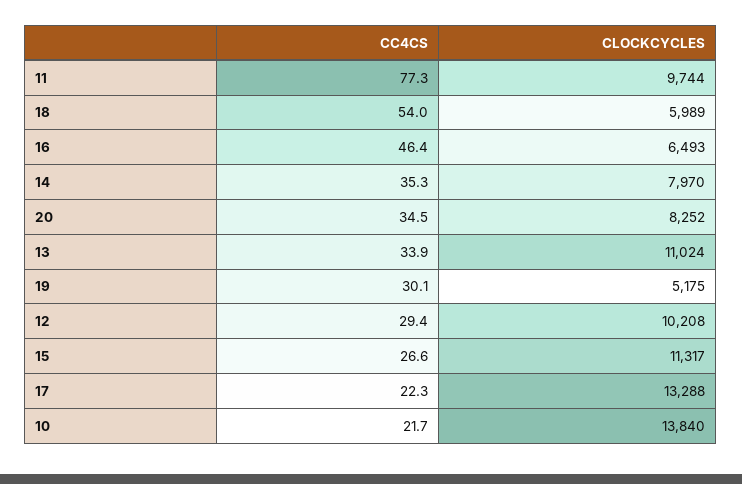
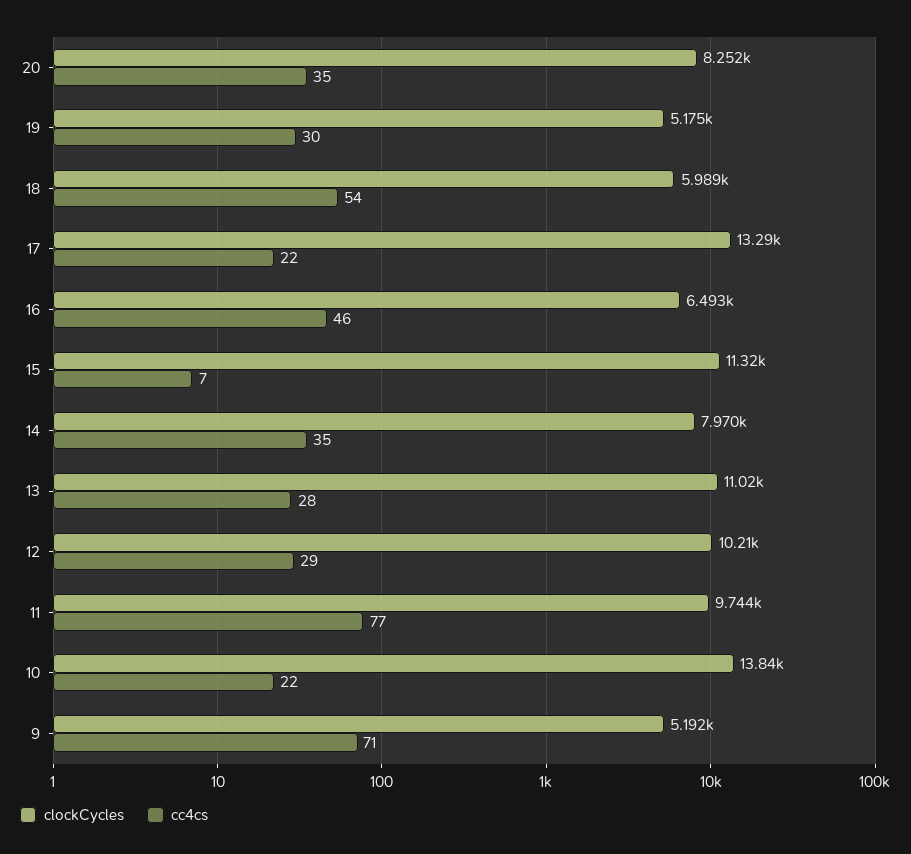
  {
    "CC4CS": {
      "11": 77.3,
      "18": 54,
      "16": 46.4,
      "14": 35.3,
      "20": 34.5,
-     "13": 33.9,
+     "13": 28,
      "19": 30.1,
      "12": 29.4,
-     "15": 26.6,
+     "15": 7,
      "17": 22.3,
-     "10": 21.7
+     "10": 21.7,
+     "9": 71
    },
    "CLOCKCYCLES": {
      "11": 9744,
      "18": 5989,
      "16": 6493,
      "14": 7970,
      "20": 8252,
      "13": 11024,
      "19": 5175,
      "12": 10208,
      "15": 11317,
      "17": 13288,
-     "10": 13840
+     "10": 13840,
+     "9": 5192
    }
  }

